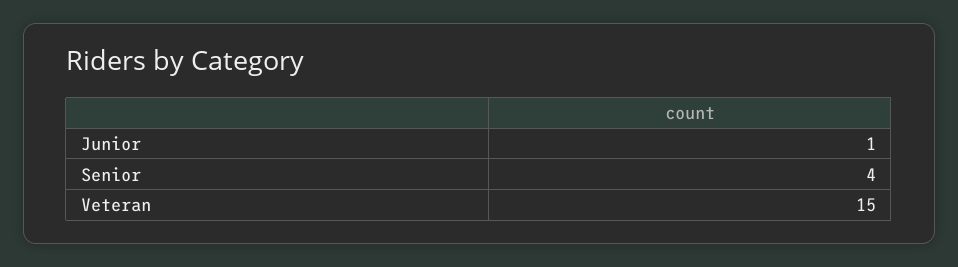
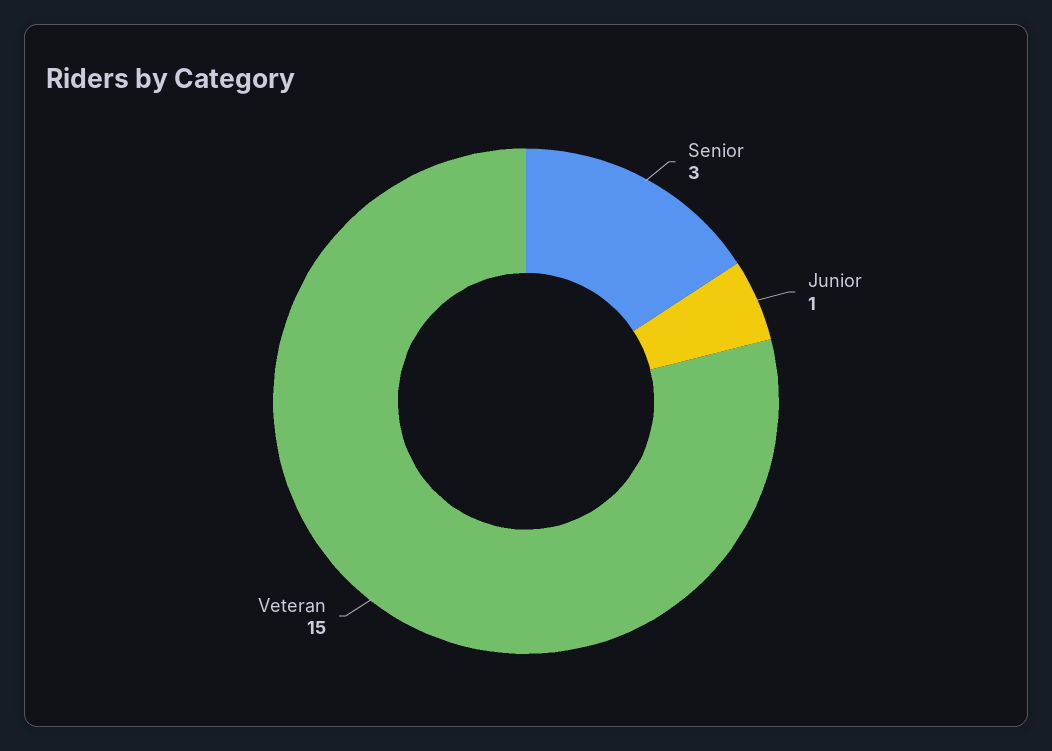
  {
    "Junior": 1,
-   "Senior": 4,
+   "Senior": 3,
    "Veteran": 15
  }

